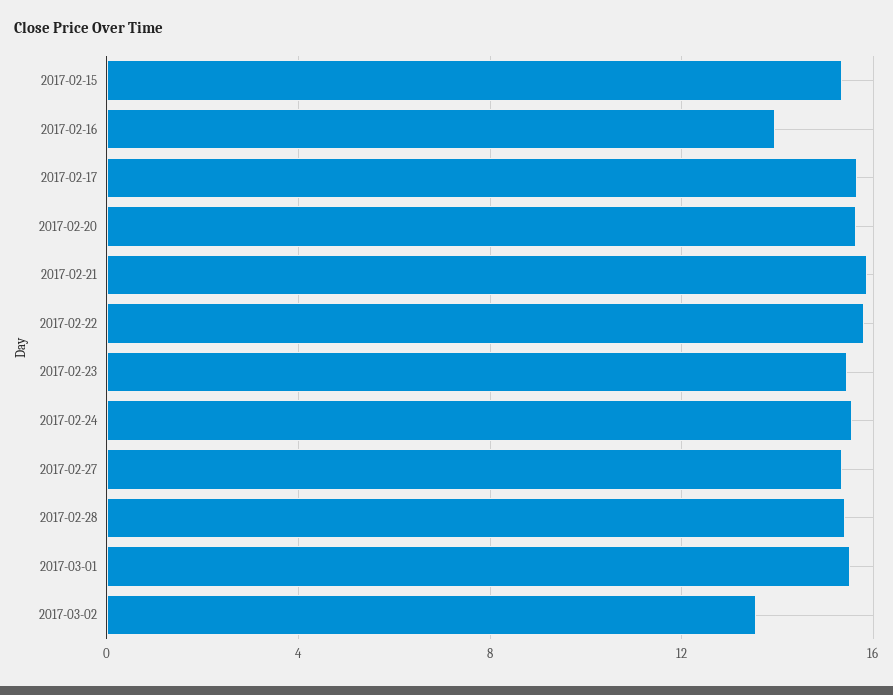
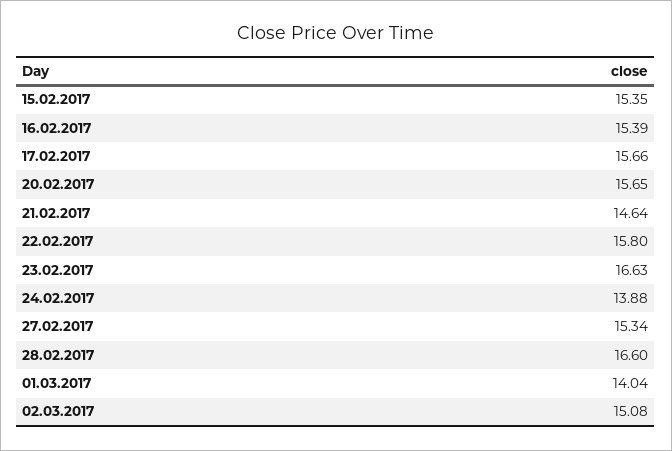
  {
    "2017-02-15": 15.35,
-   "2017-02-16": 14,
+   "2017-02-16": 15.39,
    "2017-02-17": 15.66,
    "2017-02-20": 15.65,
-   "2017-02-21": 16,
+   "2017-02-21": 14.64,
    "2017-02-22": 15.8,
-   "2017-02-23": 15.5,
+   "2017-02-23": 16.63,
-   "2017-02-24": 15.5,
+   "2017-02-24": 13.88,
    "2017-02-27": 15.34,
-   "2017-02-28": 15.5,
+   "2017-02-28": 16.6,
-   "2017-03-01": 15.5,
+   "2017-03-01": 14.04,
-   "2017-03-02": 13.5
+   "2017-03-02": 15.08
  }

